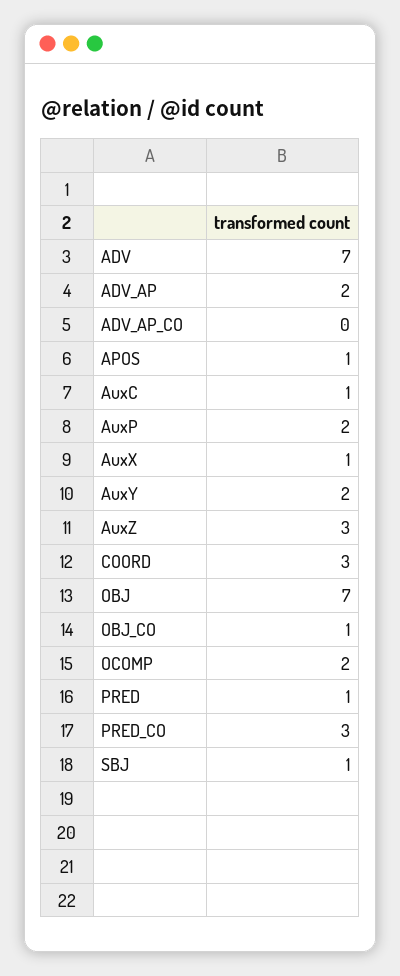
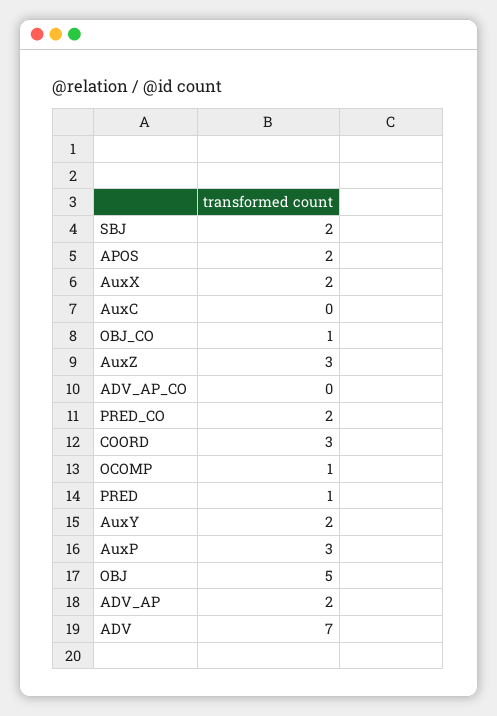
  {
    "ADV": 7,
    "ADV_AP": 2,
    "ADV_AP_CO": 0,
-   "APOS": 1,
+   "APOS": 2,
-   "AuxC": 1,
+   "AuxC": 0,
-   "AuxP": 2,
+   "AuxP": 3,
-   "AuxX": 1,
+   "AuxX": 2,
    "AuxY": 2,
    "AuxZ": 3,
    "COORD": 3,
-   "OBJ": 7,
+   "OBJ": 5,
    "OBJ_CO": 1,
-   "OCOMP": 2,
+   "OCOMP": 1,
    "PRED": 1,
-   "PRED_CO": 3,
+   "PRED_CO": 2,
-   "SBJ": 1
+   "SBJ": 2
  }

